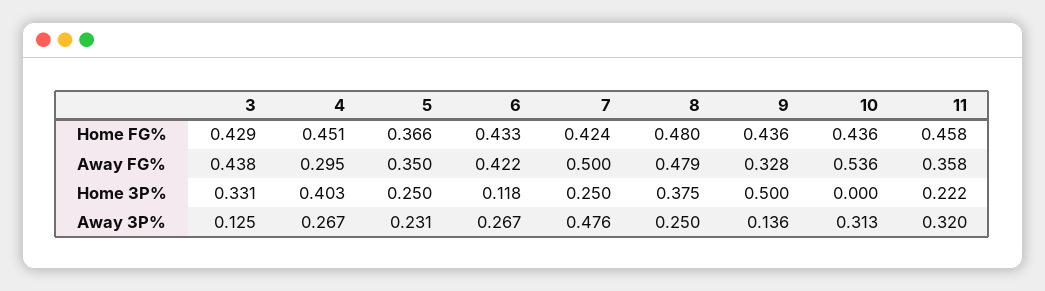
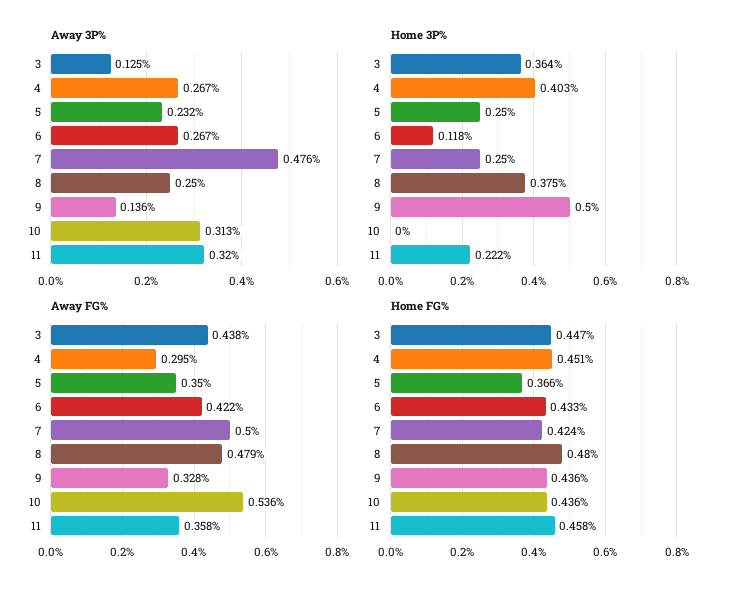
  {
    "Home FG%": {
-     "3": 0.429,
+     "3": 0.447,
      "4": 0.451,
      "5": 0.366,
      "6": 0.433,
      "7": 0.424,
      "8": 0.48,
      "9": 0.436,
      "10": 0.436,
      "11": 0.458
    },
    "Away FG%": {
      "3": 0.438,
      "4": 0.295,
      "5": 0.35,
      "6": 0.422,
      "7": 0.5,
      "8": 0.479,
      "9": 0.328,
      "10": 0.536,
      "11": 0.358
    },
    "Home 3P%": {
-     "3": 0.331,
+     "3": 0.364,
      "4": 0.403,
      "5": 0.25,
      "6": 0.118,
      "7": 0.25,
      "8": 0.375,
      "9": 0.5,
      "10": 0,
      "11": 0.222
    },
    "Away 3P%": {
      "3": 0.125,
      "4": 0.267,
-     "5": 0.231,
+     "5": 0.232,
      "6": 0.267,
      "7": 0.476,
      "8": 0.25,
      "9": 0.136,
      "10": 0.313,
      "11": 0.32
    }
  }

